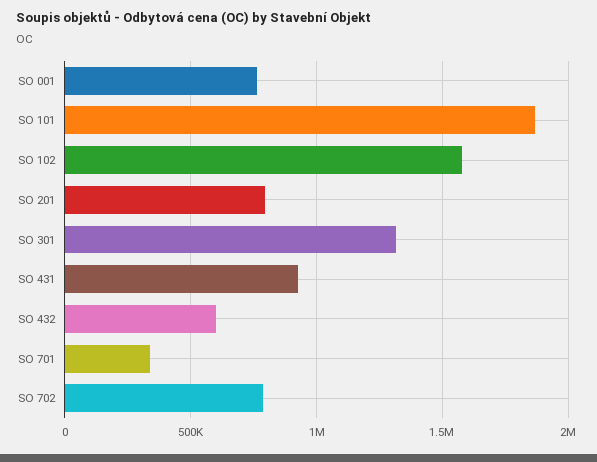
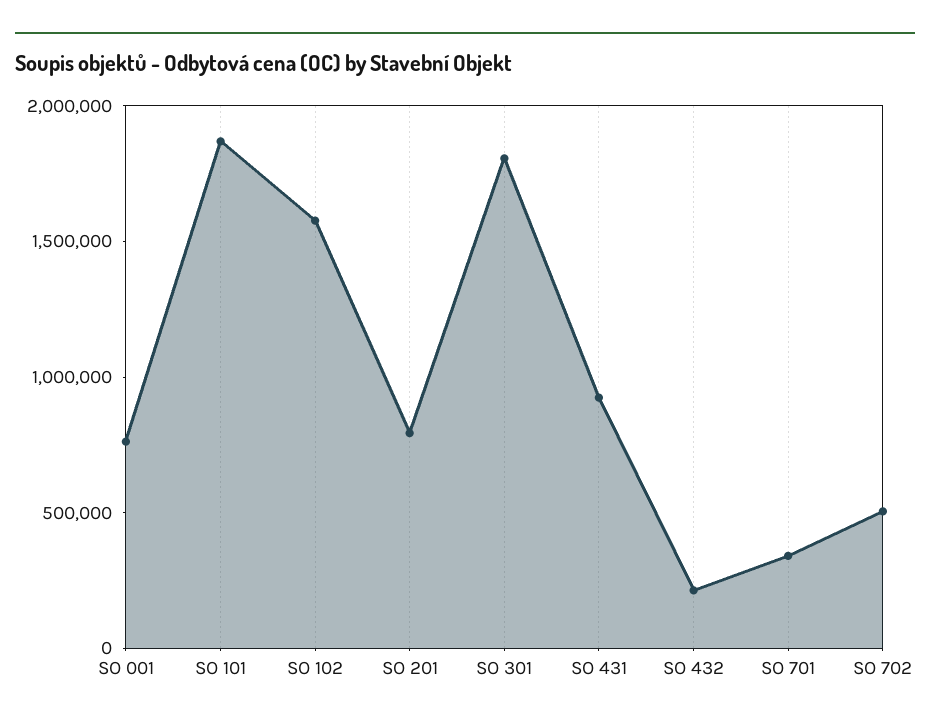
  {
    "SO 001": 750000,
    "SO 101": 1850000,
    "SO 102": 1600000,
    "SO 201": 800000,
-   "SO 301": 1300000,
+   "SO 301": 1800000,
    "SO 431": 900000,
-   "SO 432": 600000,
+   "SO 432": 200000,
    "SO 701": 350000,
-   "SO 702": 800000
+   "SO 702": 500000
  }

